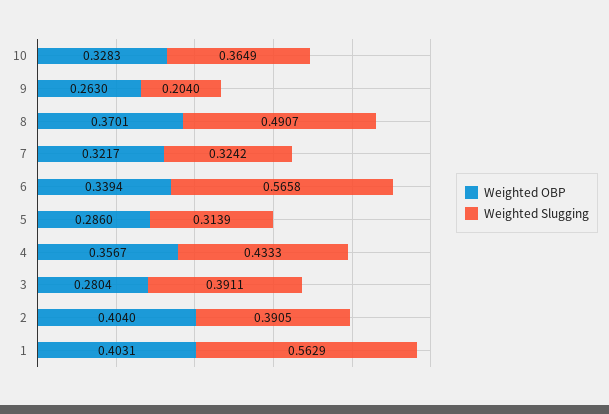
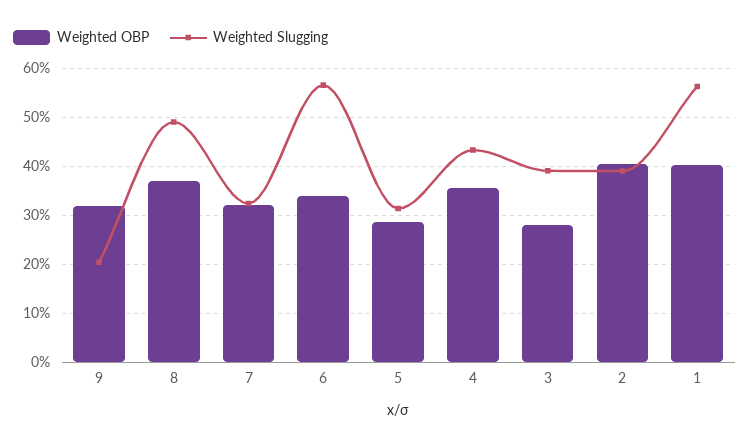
  {
    "Weighted OBP": {
-     "10": 0.3283,
-     "9": 0.263,
+     "9": 0.32,
      "8": 0.3701,
      "7": 0.3217,
      "6": 0.3394,
      "5": 0.286,
      "4": 0.3567,
      "3": 0.2804,
      "2": 0.404,
      "1": 0.4031
    },
    "Weighted Slugging": {
-     "10": 0.3649,
      "9": 0.204,
      "8": 0.4907,
      "7": 0.3242,
      "6": 0.5658,
      "5": 0.3139,
      "4": 0.4333,
      "3": 0.3911,
      "2": 0.3905,
      "1": 0.5629
    }
  }

